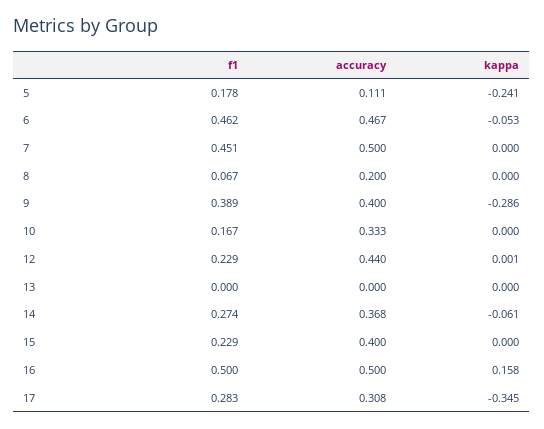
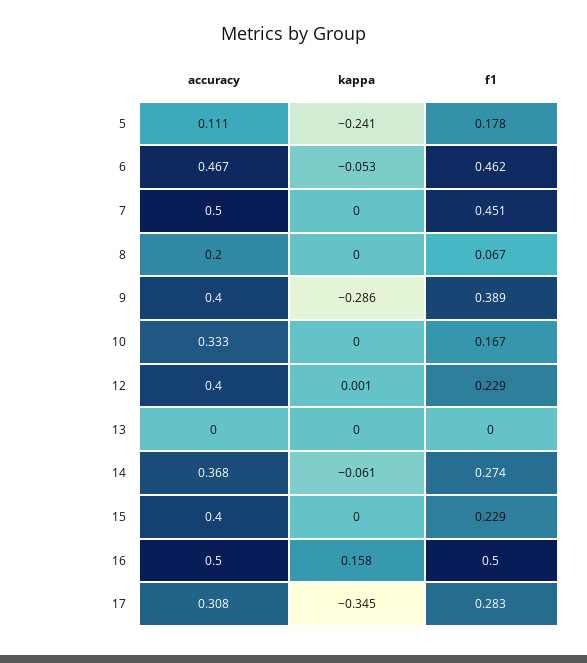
  {
    "f1": {
      "5": 0.178,
      "6": 0.462,
      "7": 0.451,
      "8": 0.067,
      "9": 0.389,
      "10": 0.167,
      "12": 0.229,
      "13": 0,
      "14": 0.274,
      "15": 0.229,
      "16": 0.5,
      "17": 0.283
    },
    "accuracy": {
      "5": 0.111,
      "6": 0.467,
      "7": 0.5,
      "8": 0.2,
      "9": 0.4,
      "10": 0.333,
-     "12": 0.44,
+     "12": 0.4,
      "13": 0,
      "14": 0.368,
      "15": 0.4,
      "16": 0.5,
      "17": 0.308
    },
    "kappa": {
      "5": -0.241,
      "6": -0.053,
      "7": 0,
      "8": 0,
      "9": -0.286,
      "10": 0,
      "12": 0.001,
      "13": 0,
      "14": -0.061,
      "15": 0,
      "16": 0.158,
      "17": -0.345
    }
  }

